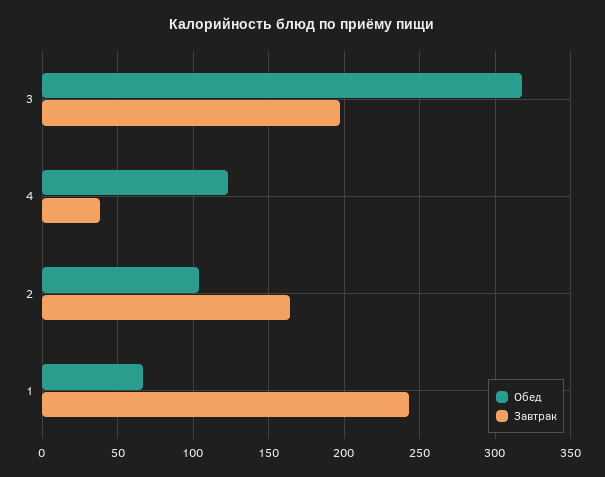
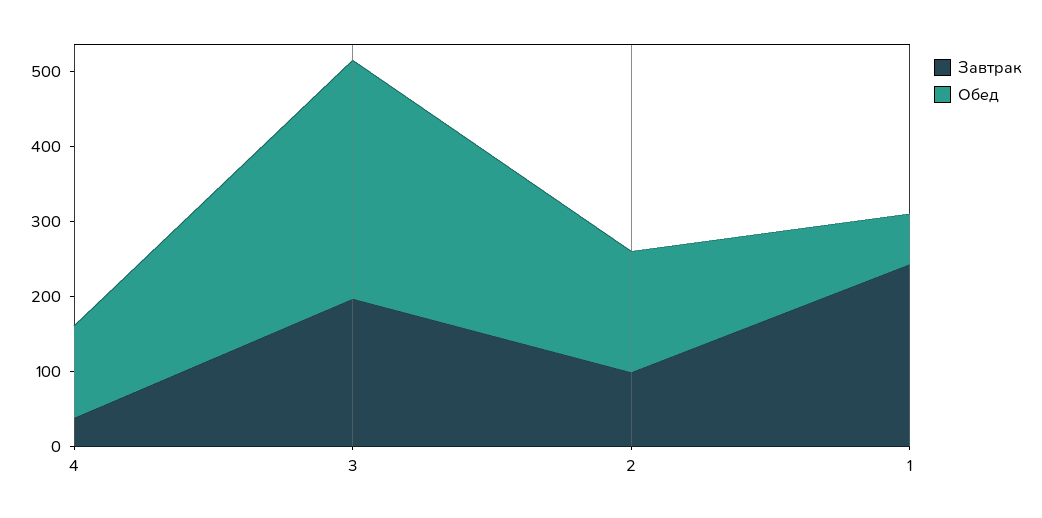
  {
    "Обед": {
      "3": 320,
      "4": 125,
-     "2": 105,
+     "2": 160,
      "1": 65
    },
    "Завтрак": {
      "3": 195,
      "4": 40,
-     "2": 165,
+     "2": 100,
      "1": 245
    }
  }

